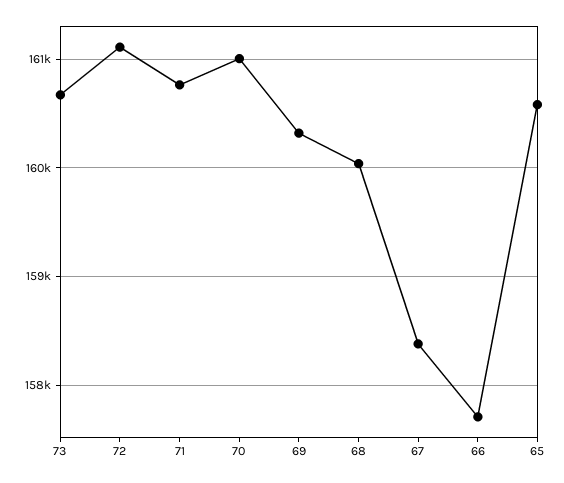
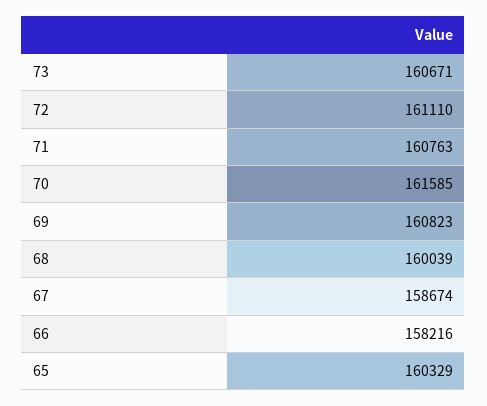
  {
    "73": 160671,
    "72": 161110,
    "71": 160763,
-   "70": 161000,
+   "70": 161585,
-   "69": 160300,
+   "69": 160823,
    "68": 160039,
-   "67": 158400,
+   "67": 158674,
-   "66": 157700,
+   "66": 158216,
-   "65": 160600
+   "65": 160329
  }

